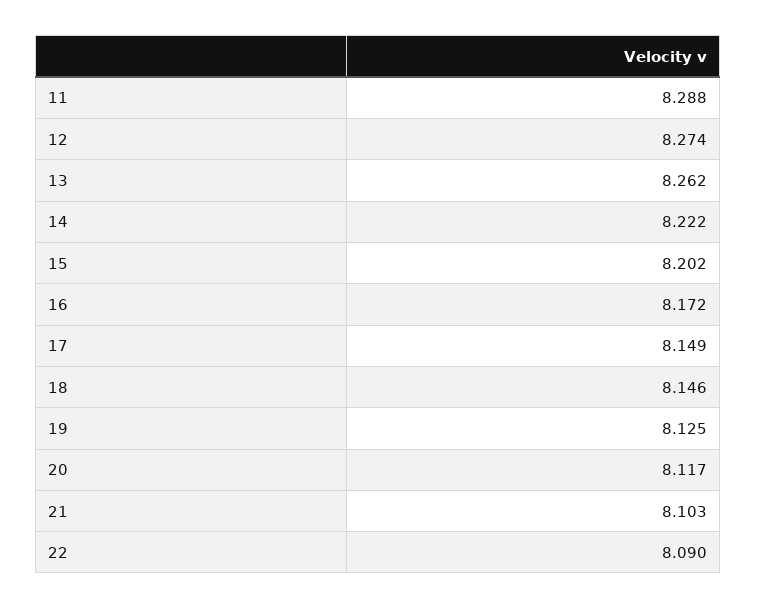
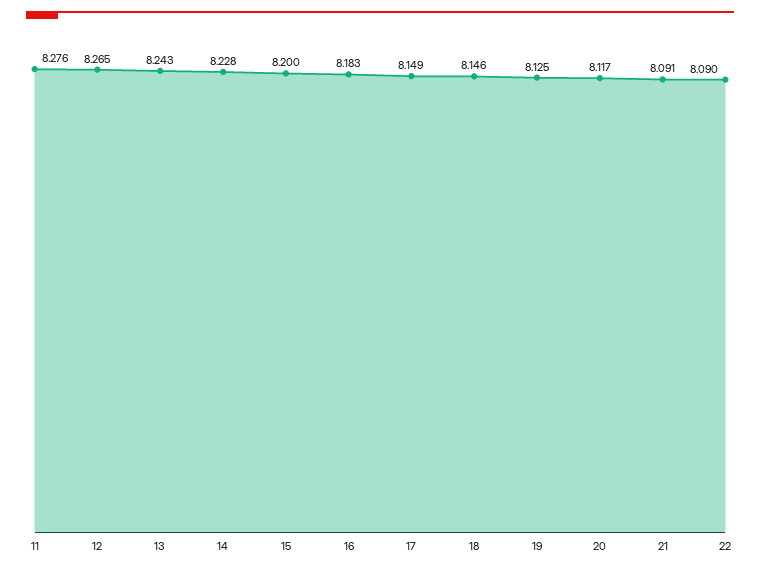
  {
-   "11": 8.288,
+   "11": 8.276,
-   "12": 8.274,
+   "12": 8.265,
-   "13": 8.262,
+   "13": 8.243,
-   "14": 8.222,
+   "14": 8.228,
-   "15": 8.202,
+   "15": 8.2,
-   "16": 8.172,
+   "16": 8.183,
    "17": 8.149,
    "18": 8.146,
    "19": 8.125,
    "20": 8.117,
-   "21": 8.103,
+   "21": 8.091,
    "22": 8.09
  }

